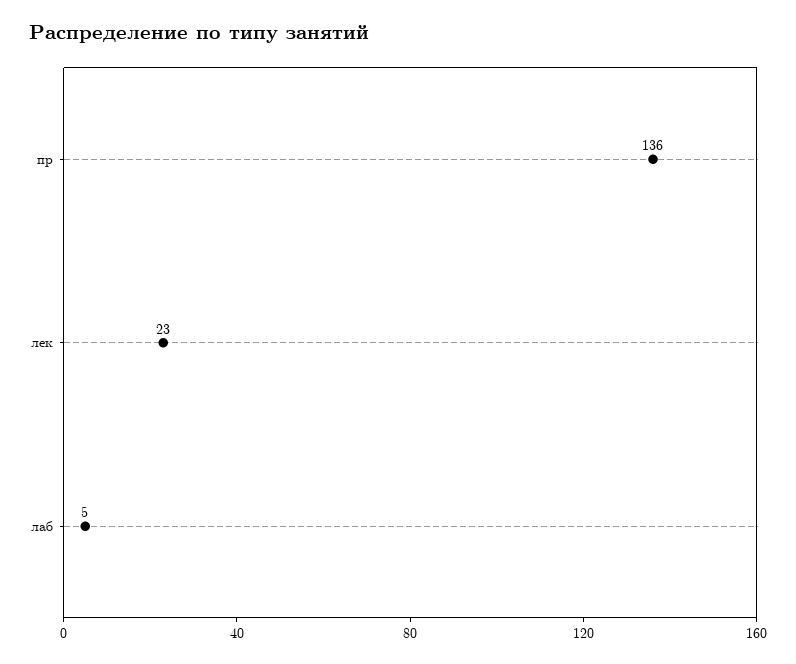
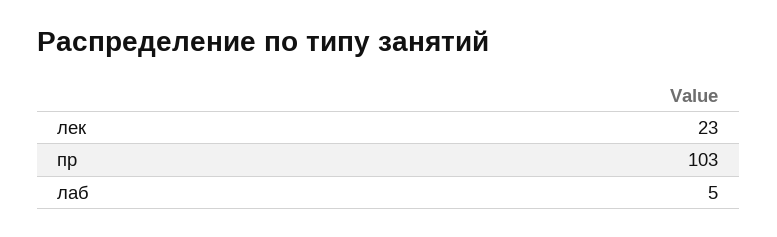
  {
-   "пр": 136,
+   "пр": 103,
    "лек": 23,
    "лаб": 5
  }

